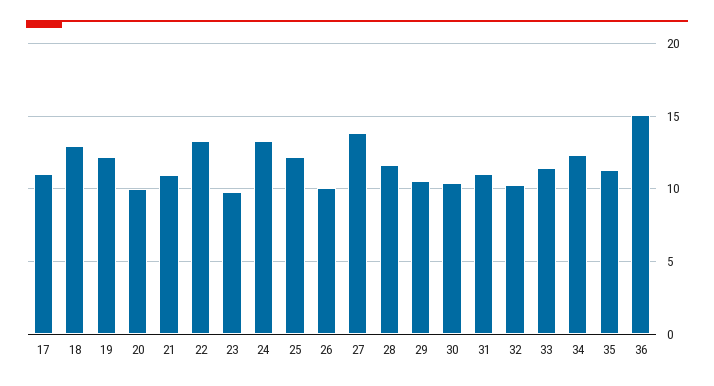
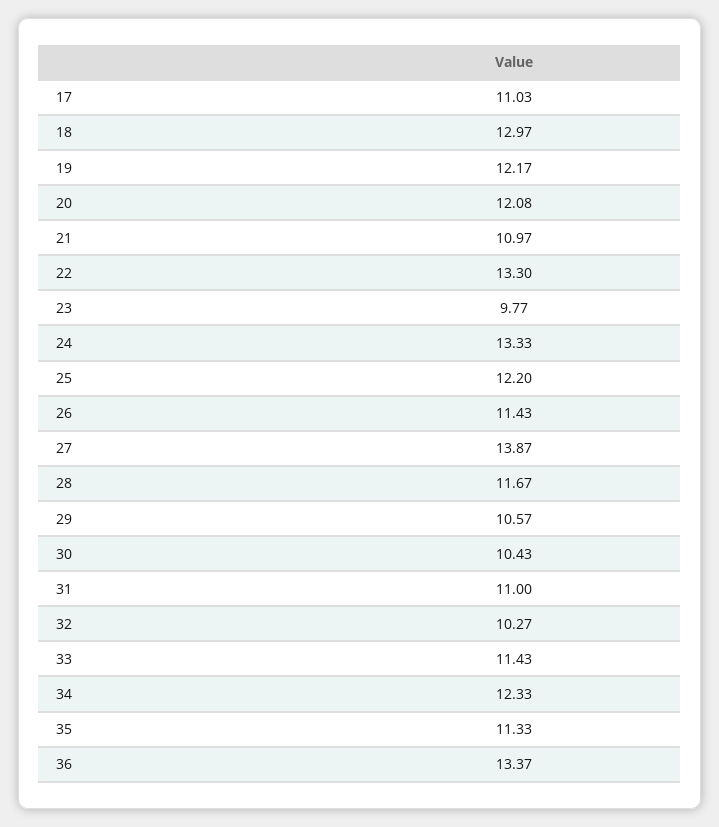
  {
    "17": 11.03,
    "18": 12.97,
    "19": 12.17,
-   "20": 10,
+   "20": 12.08,
    "21": 10.97,
    "22": 13.3,
    "23": 9.77,
    "24": 13.33,
    "25": 12.2,
-   "26": 10,
+   "26": 11.43,
    "27": 13.87,
    "28": 11.67,
    "29": 10.57,
    "30": 10.43,
    "31": 11,
    "32": 10.27,
    "33": 11.43,
    "34": 12.33,
    "35": 11.33,
-   "36": 15
+   "36": 13.37
  }

